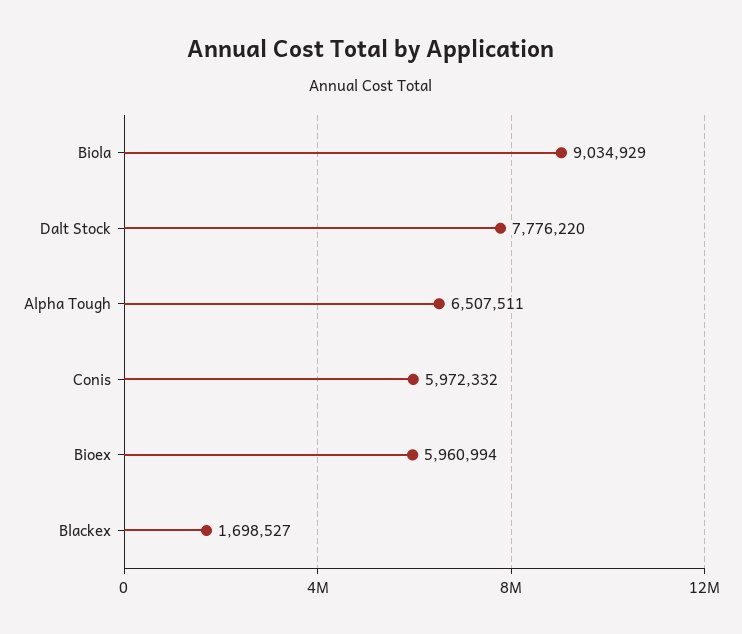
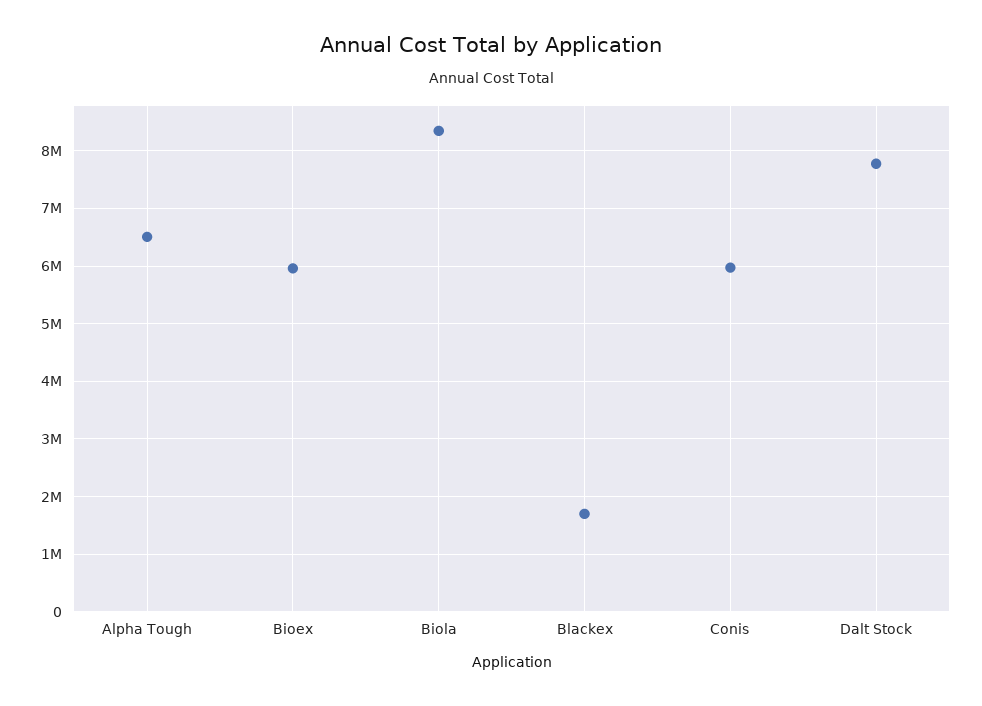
  {
-   "Biola": 9034929,
+   "Biola": 8400000,
    "Dalt Stock": 7776220,
    "Alpha Tough": 6507511,
    "Conis": 5972332,
    "Bioex": 5960994,
    "Blackex": 1698527
  }

